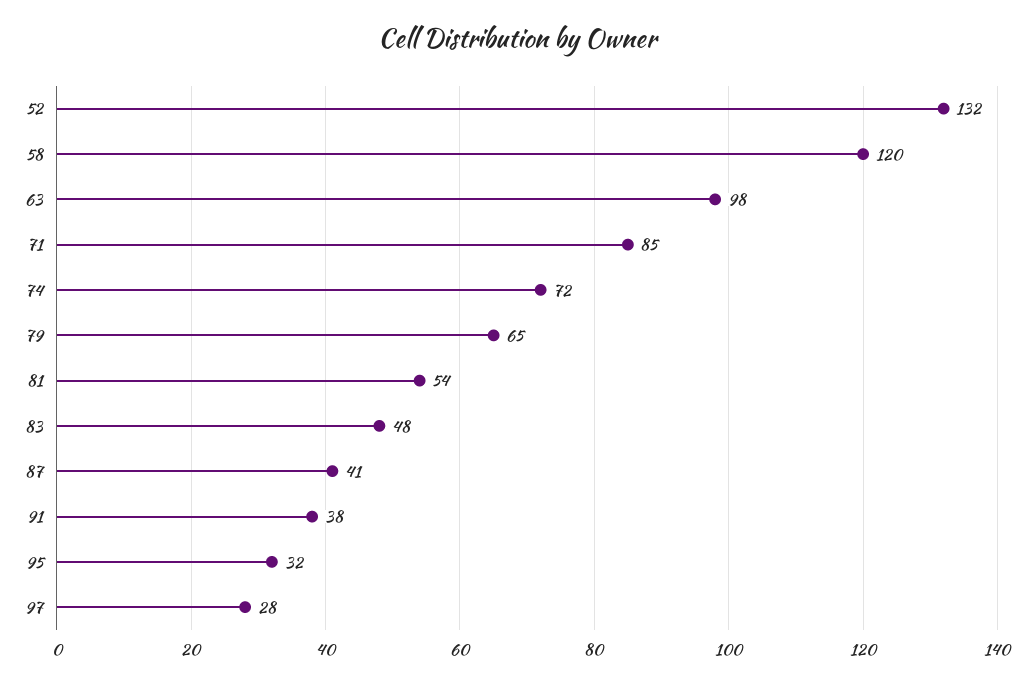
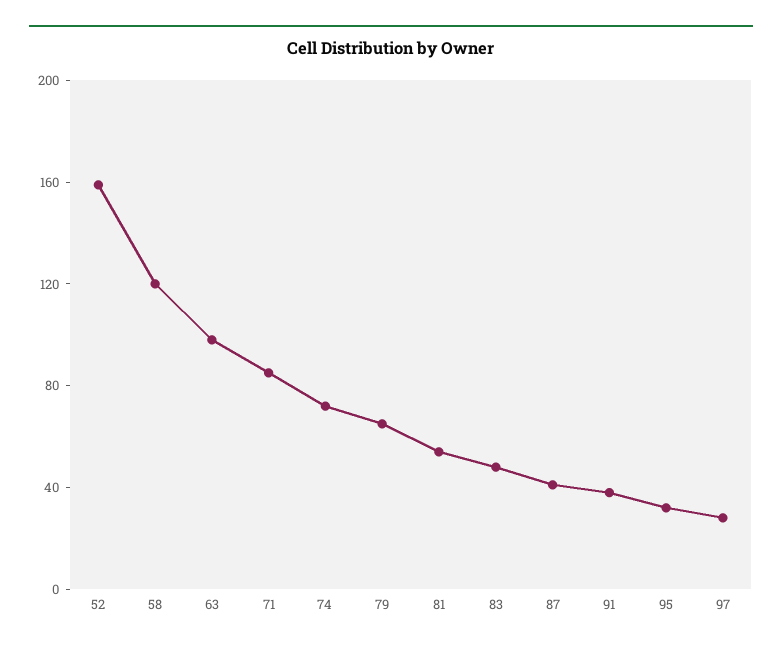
  {
-   "52": 132,
+   "52": 160,
    "58": 120,
    "63": 98,
    "71": 85,
    "74": 72,
    "79": 65,
    "81": 54,
    "83": 48,
    "87": 41,
    "91": 38,
    "95": 32,
    "97": 28
  }

